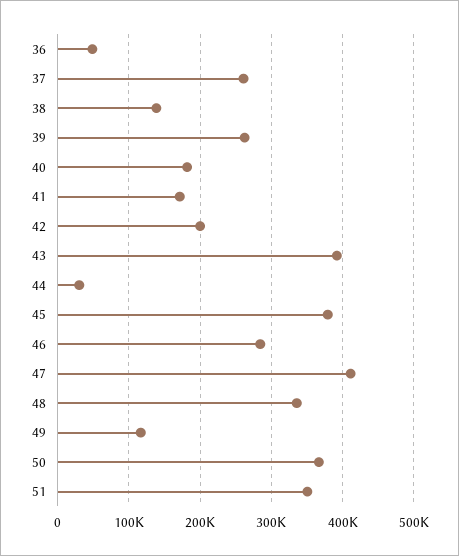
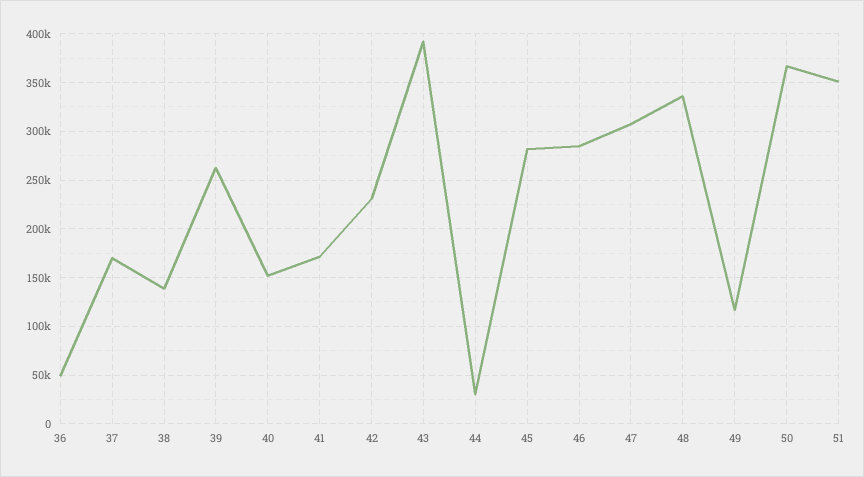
  {
    "36": 50000,
-   "37": 260000,
+   "37": 170000,
    "38": 140000,
    "39": 260000,
-   "40": 180000,
+   "40": 150000,
    "41": 170000,
-   "42": 200000,
+   "42": 230000,
    "43": 390000,
    "44": 30000,
-   "45": 380000,
+   "45": 280000,
    "46": 280000,
-   "47": 410000,
+   "47": 310000,
    "48": 340000,
    "49": 120000,
    "50": 370000,
    "51": 350000
  }

